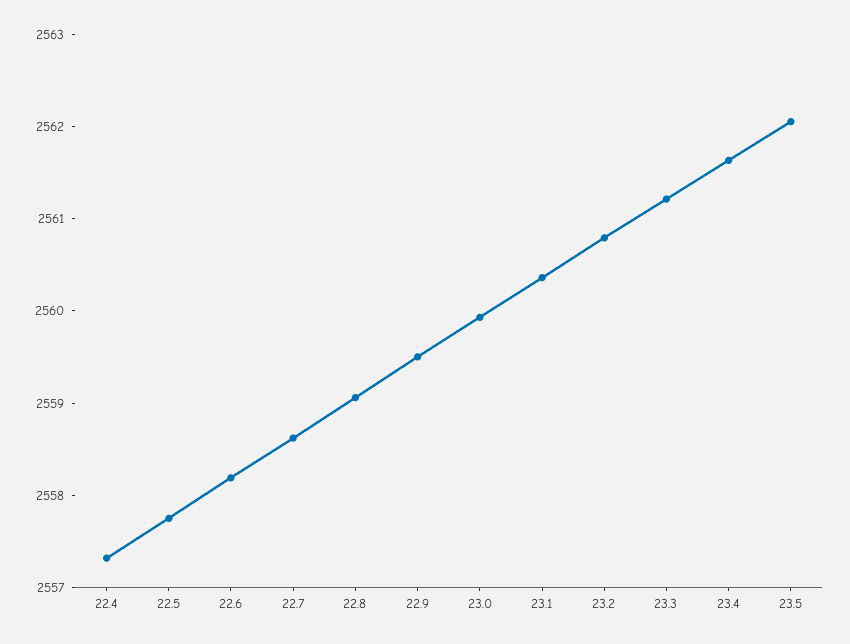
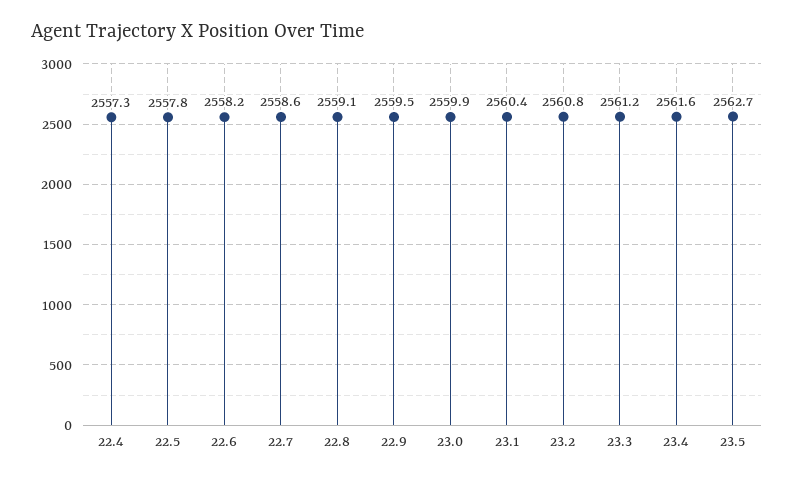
  {
    "22.4": 2557.3,
    "22.5": 2557.8,
    "22.6": 2558.2,
    "22.7": 2558.6,
    "22.8": 2559.1,
    "22.9": 2559.5,
    "23.0": 2559.9,
    "23.1": 2560.4,
    "23.2": 2560.8,
    "23.3": 2561.2,
    "23.4": 2561.6,
-   "23.5": 2562
+   "23.5": 2562.7
  }

